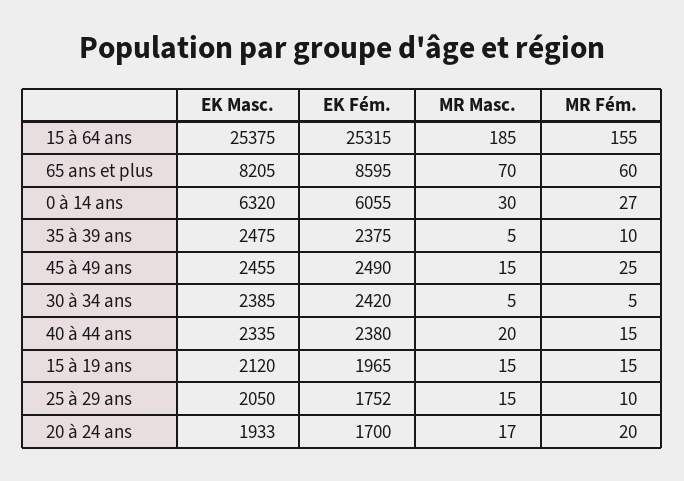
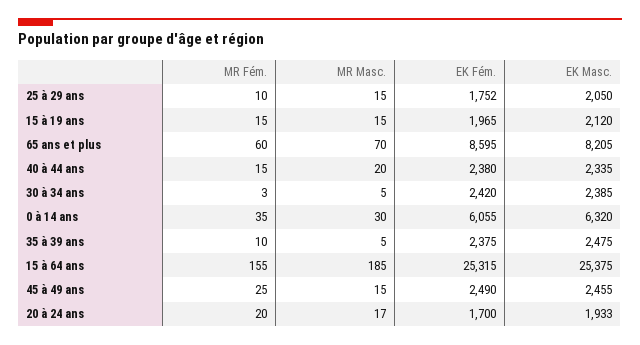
  {
    "EK Masc.": {
      "15 à 64 ans": 25375,
      "65 ans et plus": 8205,
      "0 à 14 ans": 6320,
      "35 à 39 ans": 2475,
      "45 à 49 ans": 2455,
      "30 à 34 ans": 2385,
      "40 à 44 ans": 2335,
      "15 à 19 ans": 2120,
      "25 à 29 ans": 2050,
      "20 à 24 ans": 1933
    },
    "EK Fém.": {
      "15 à 64 ans": 25315,
      "65 ans et plus": 8595,
      "0 à 14 ans": 6055,
      "35 à 39 ans": 2375,
      "45 à 49 ans": 2490,
      "30 à 34 ans": 2420,
      "40 à 44 ans": 2380,
      "15 à 19 ans": 1965,
      "25 à 29 ans": 1752,
      "20 à 24 ans": 1700
    },
    "MR Masc.": {
      "15 à 64 ans": 185,
      "65 ans et plus": 70,
      "0 à 14 ans": 30,
      "35 à 39 ans": 5,
      "45 à 49 ans": 15,
      "30 à 34 ans": 5,
      "40 à 44 ans": 20,
      "15 à 19 ans": 15,
      "25 à 29 ans": 15,
      "20 à 24 ans": 17
    },
    "MR Fém.": {
      "15 à 64 ans": 155,
      "65 ans et plus": 60,
-     "0 à 14 ans": 27,
+     "0 à 14 ans": 35,
      "35 à 39 ans": 10,
      "45 à 49 ans": 25,
-     "30 à 34 ans": 5,
+     "30 à 34 ans": 3,
      "40 à 44 ans": 15,
      "15 à 19 ans": 15,
      "25 à 29 ans": 10,
      "20 à 24 ans": 20
    }
  }

